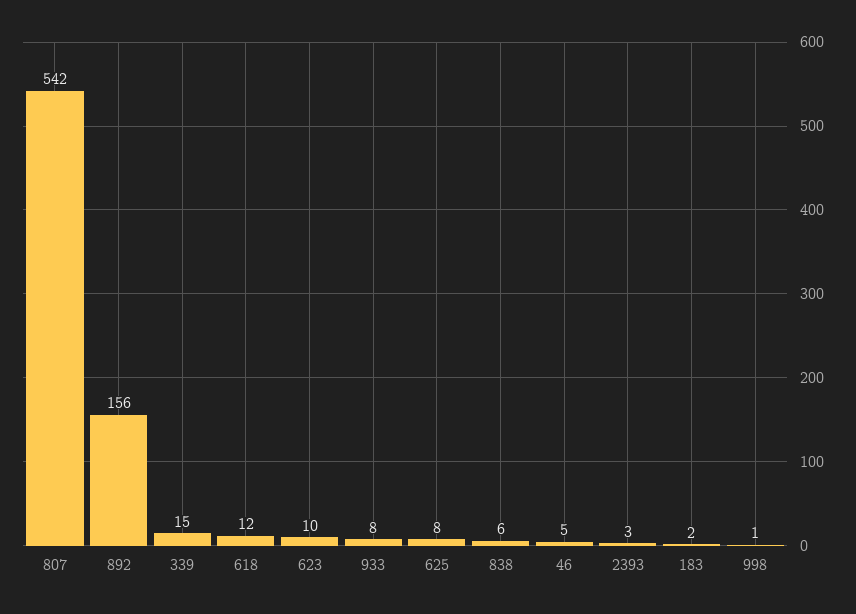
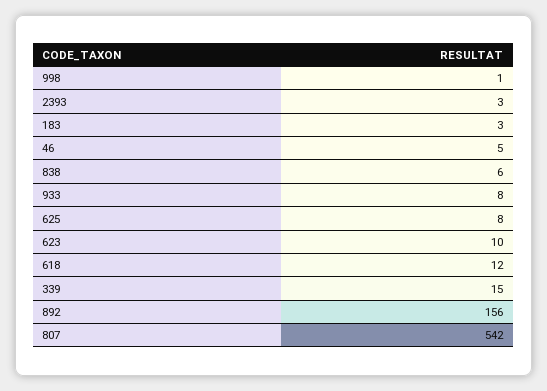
  {
    "807": 542,
    "892": 156,
    "339": 15,
    "618": 12,
    "623": 10,
    "933": 8,
    "625": 8,
    "838": 6,
    "46": 5,
    "2393": 3,
-   "183": 2,
+   "183": 3,
    "998": 1
  }

